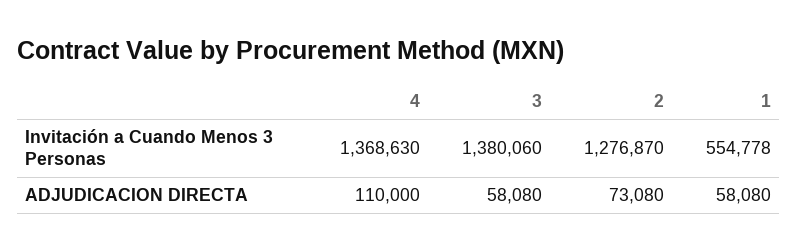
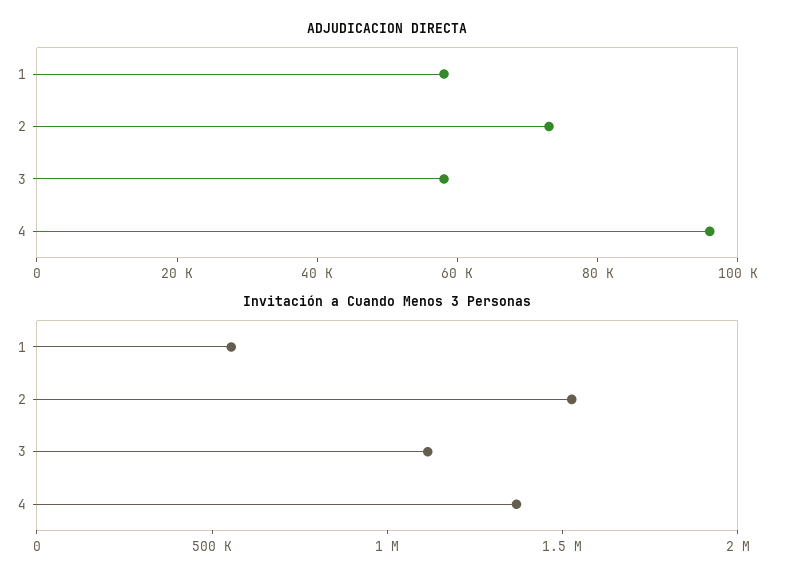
  {
    "Invitación a Cuando Menos 3 Personas": {
      "4": 1368630,
-     "3": 1380060,
+     "3": 1100000,
-     "2": 1276870,
+     "2": 1500000,
      "1": 554778
    },
    "ADJUDICACION DIRECTA": {
-     "4": 110000,
+     "4": 95000,
      "3": 58080,
      "2": 73080,
      "1": 58080
    }
  }

